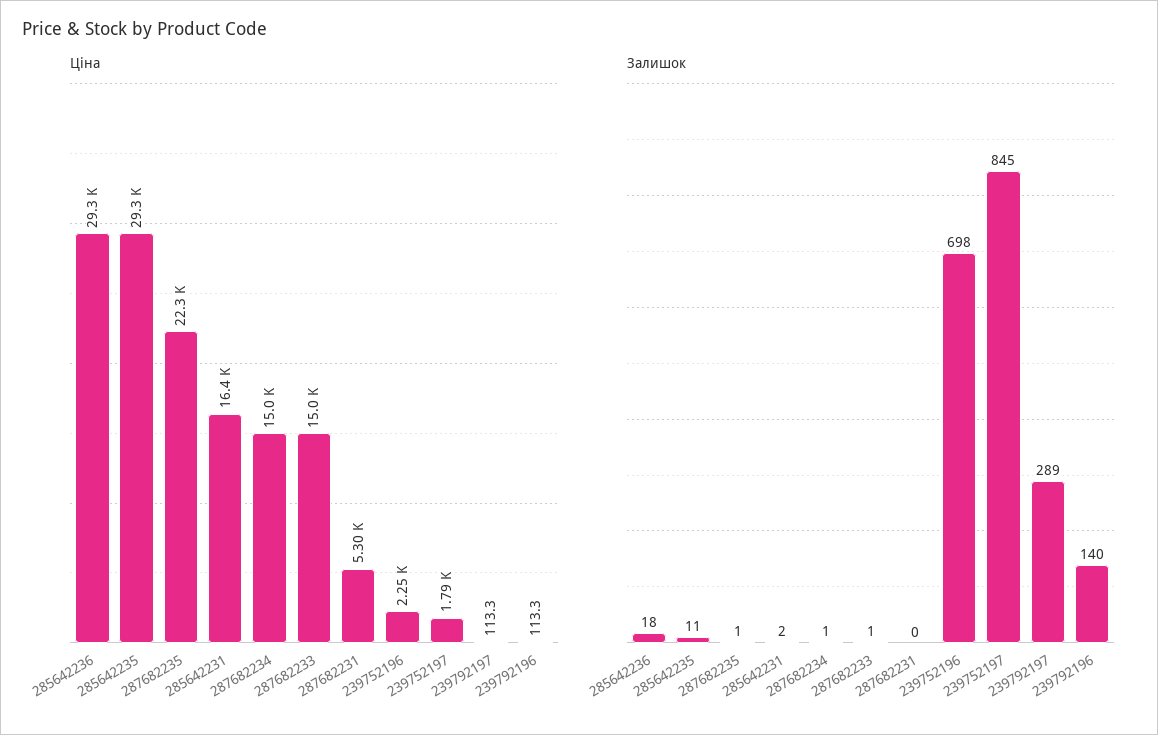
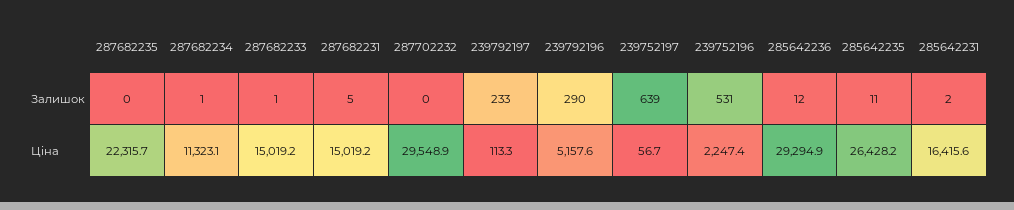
  {
    "Ціна": {
      "285642236": 29294.9,
-     "285642235": 29300,
+     "285642235": 26428.2,
      "287682235": 22315.7,
      "285642231": 16415.6,
-     "287682234": 15000,
+     "287682234": 11323.1,
      "287682233": 15019.2,
-     "287682231": 5300,
+     "287682231": 15019.2,
      "239752196": 2247.4,
-     "239752197": 1790,
+     "239752197": 56.7,
      "239792197": 113.3,
-     "239792196": 113.3
+     "239792196": 5157.6,
+     "287702232": 29548.9
    },
    "Залишок": {
-     "285642236": 18,
+     "285642236": 12,
      "285642235": 11,
-     "287682235": 1,
+     "287682235": 0,
      "285642231": 2,
      "287682234": 1,
      "287682233": 1,
-     "287682231": 0,
+     "287682231": 5,
-     "239752196": 698,
+     "239752196": 531,
-     "239752197": 845,
+     "239752197": 639,
-     "239792197": 289,
+     "239792197": 233,
-     "239792196": 140
+     "239792196": 290,
+     "287702232": 0
    }
  }

